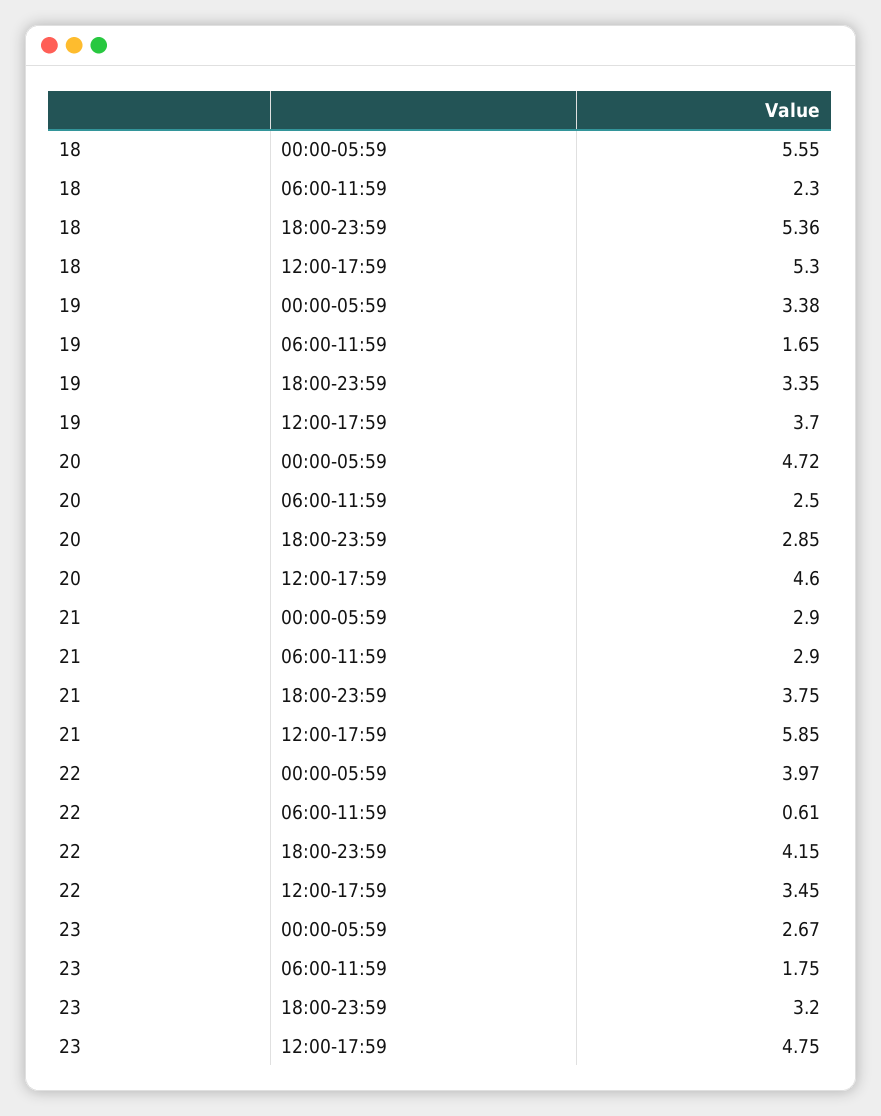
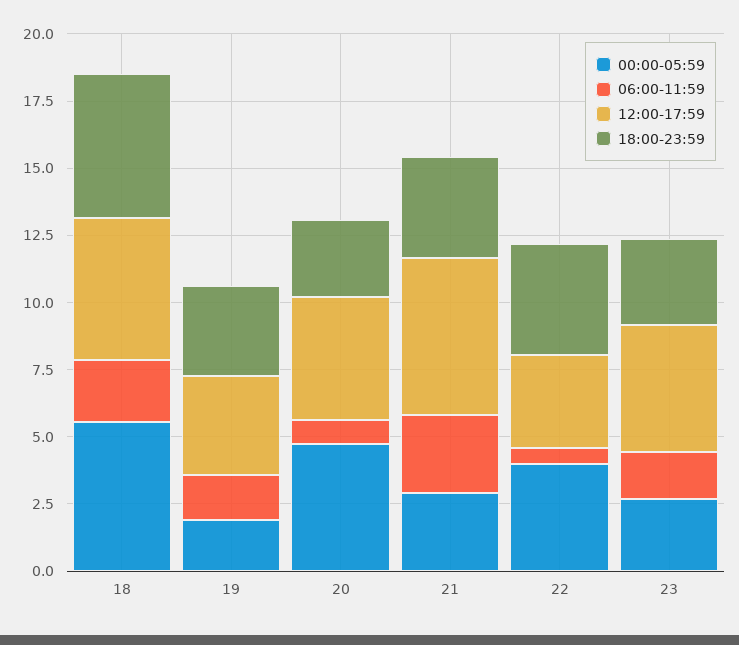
  {
    "00:00-05:59": {
      "18": 5.55,
-     "19": 3.38,
+     "19": 2,
      "20": 4.72,
      "21": 2.9,
      "22": 3.97,
      "23": 2.67
    },
    "06:00-11:59": {
      "18": 2.3,
      "19": 1.65,
-     "20": 2.5,
+     "20": 1,
      "21": 2.9,
      "22": 0.61,
      "23": 1.75
    },
    "18:00-23:59": {
      "18": 5.36,
      "19": 3.35,
      "20": 2.85,
      "21": 3.75,
      "22": 4.15,
      "23": 3.2
    },
    "12:00-17:59": {
      "18": 5.3,
      "19": 3.7,
      "20": 4.6,
      "21": 5.85,
      "22": 3.45,
      "23": 4.75
    }
  }

